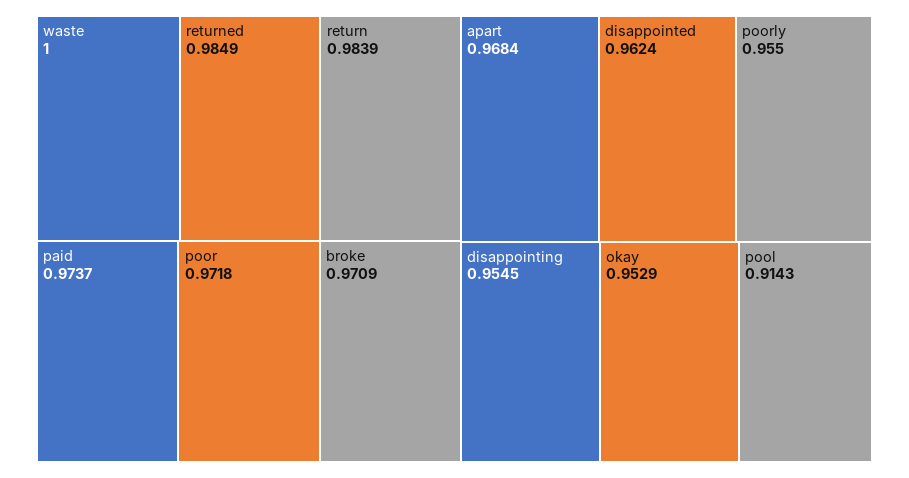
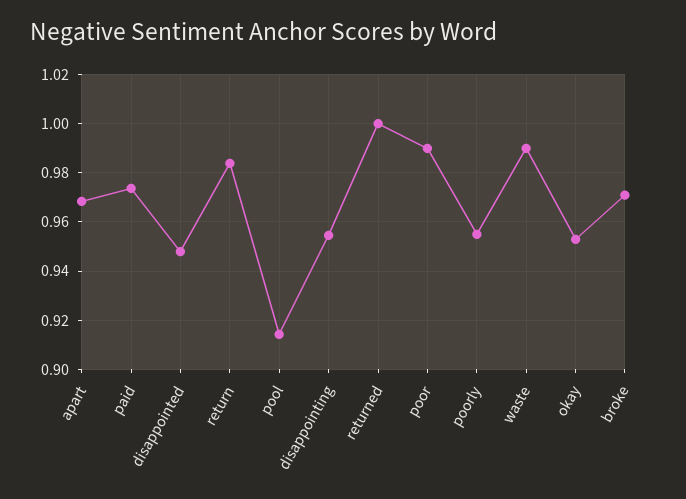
  {
-   "waste": 1,
+   "waste": 0.99,
-   "returned": 0.9849,
+   "returned": 1,
    "return": 0.9839,
    "paid": 0.9737,
-   "poor": 0.9718,
+   "poor": 0.99,
    "broke": 0.9709,
    "apart": 0.9684,
-   "disappointed": 0.9624,
+   "disappointed": 0.9475,
    "poorly": 0.955,
    "disappointing": 0.9545,
    "okay": 0.9529,
    "pool": 0.9143
  }

